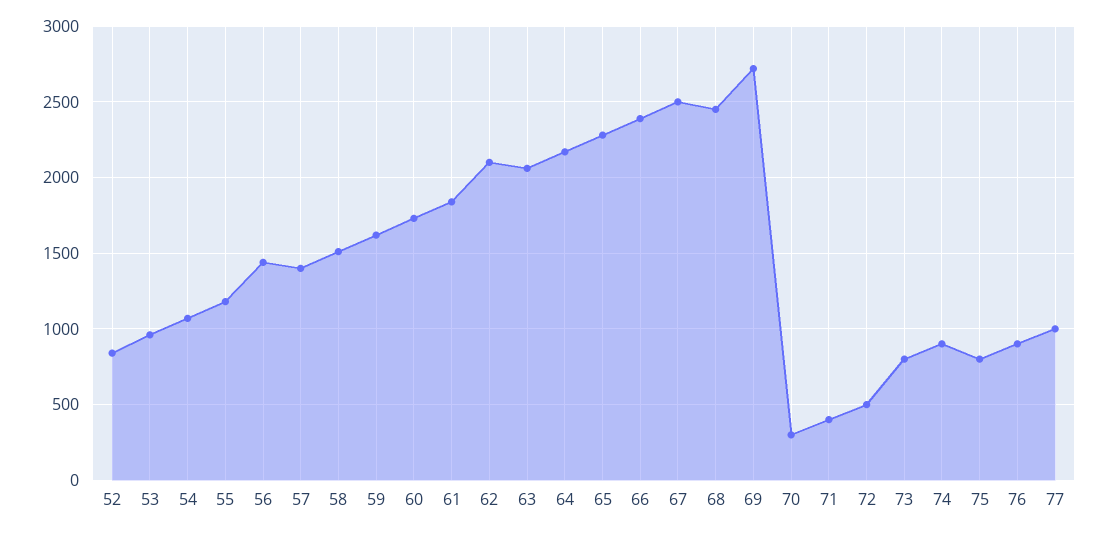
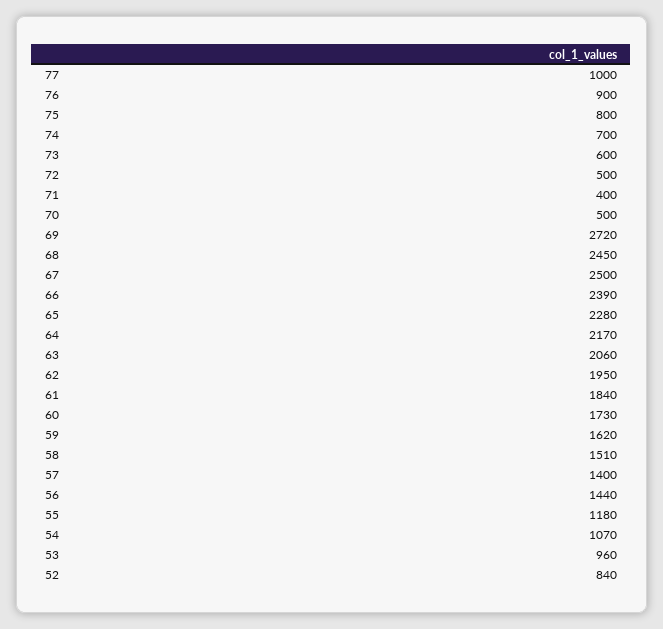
  {
    "52": 840,
    "53": 960,
    "54": 1070,
    "55": 1180,
    "56": 1440,
    "57": 1400,
    "58": 1510,
    "59": 1620,
    "60": 1730,
    "61": 1840,
-   "62": 2100,
+   "62": 1950,
    "63": 2060,
    "64": 2170,
    "65": 2280,
    "66": 2390,
    "67": 2500,
    "68": 2450,
    "69": 2720,
-   "70": 300,
+   "70": 500,
    "71": 400,
    "72": 500,
-   "73": 800,
+   "73": 600,
-   "74": 900,
+   "74": 700,
    "75": 800,
    "76": 900,
    "77": 1000
  }

